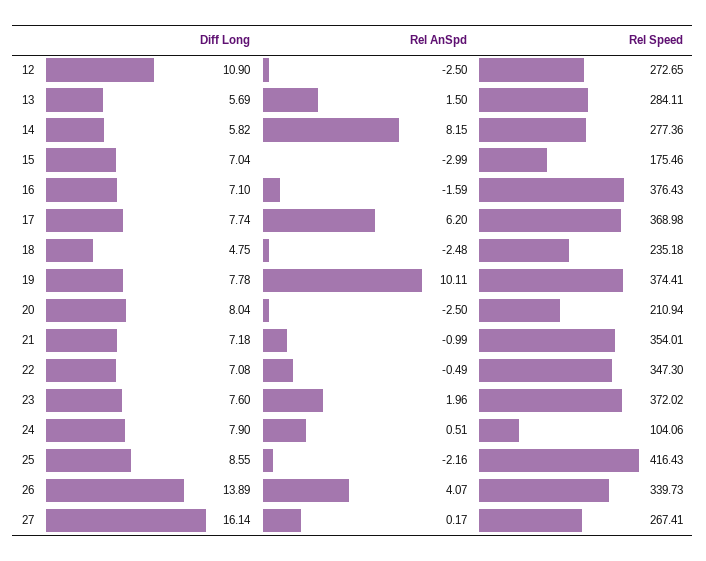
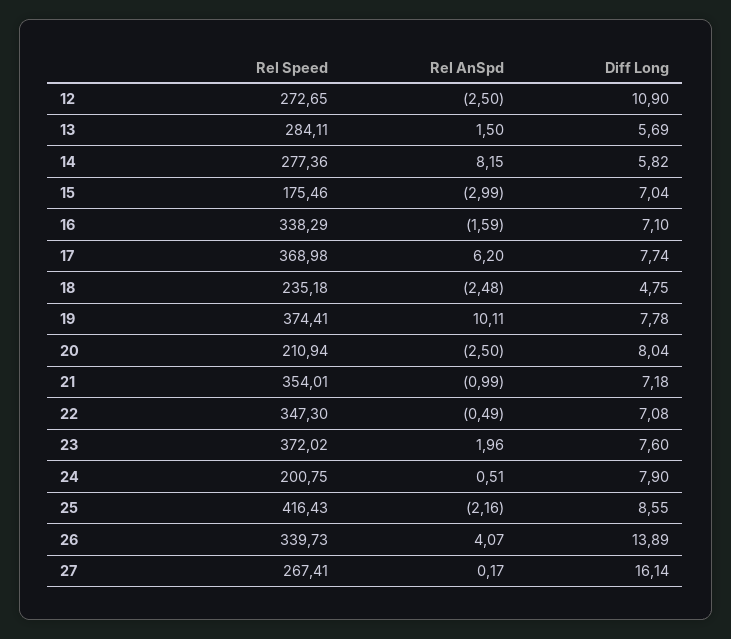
  {
    "Diff Long": {
      "12": 10.9,
      "13": 5.69,
      "14": 5.82,
      "15": 7.04,
      "16": 7.1,
      "17": 7.74,
      "18": 4.75,
      "19": 7.78,
      "20": 8.04,
      "21": 7.18,
      "22": 7.08,
      "23": 7.6,
      "24": 7.9,
      "25": 8.55,
      "26": 13.89,
      "27": 16.14
    },
    "Rel AnSpd": {
      "12": -2.5,
      "13": 1.5,
      "14": 8.15,
      "15": -2.99,
      "16": -1.59,
      "17": 6.2,
      "18": -2.48,
      "19": 10.11,
      "20": -2.5,
      "21": -0.99,
      "22": -0.49,
      "23": 1.96,
      "24": 0.51,
      "25": -2.16,
      "26": 4.07,
      "27": 0.17
    },
    "Rel Speed": {
      "12": 272.65,
      "13": 284.11,
      "14": 277.36,
      "15": 175.46,
-     "16": 376.43,
+     "16": 338.29,
      "17": 368.98,
      "18": 235.18,
      "19": 374.41,
      "20": 210.94,
      "21": 354.01,
      "22": 347.3,
      "23": 372.02,
-     "24": 104.06,
+     "24": 200.75,
      "25": 416.43,
      "26": 339.73,
      "27": 267.41
    }
  }

